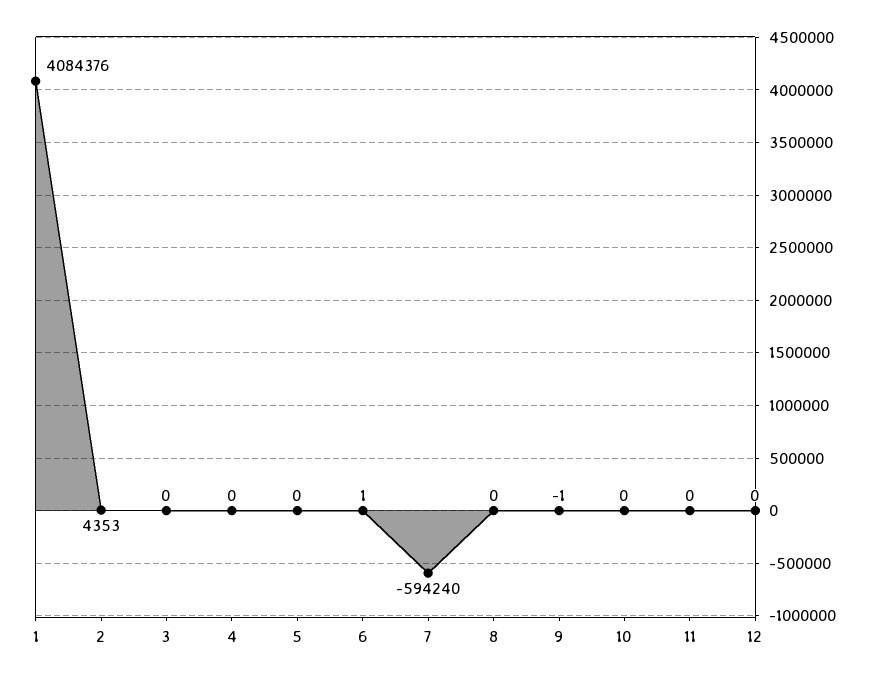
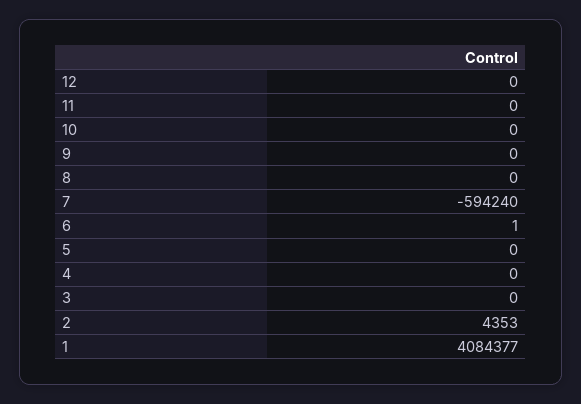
  {
-   "1": 4084376,
+   "1": 4084377,
    "2": 4353,
    "3": 0,
    "4": 0,
    "5": 0,
    "6": 1,
    "7": -594240,
    "8": 0,
-   "9": -1,
+   "9": 0,
    "10": 0,
    "11": 0,
    "12": 0
  }

